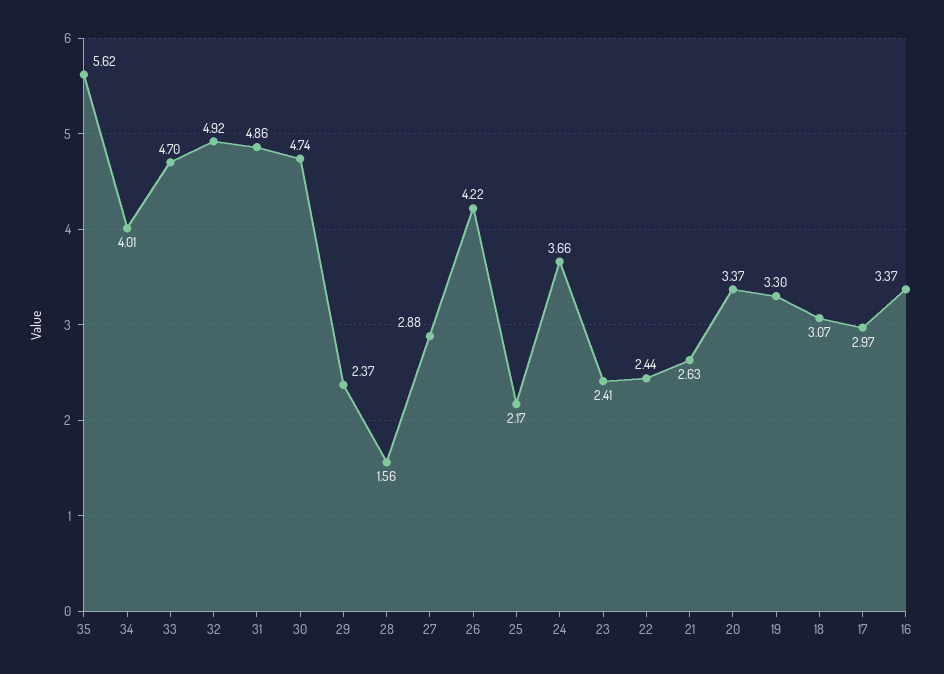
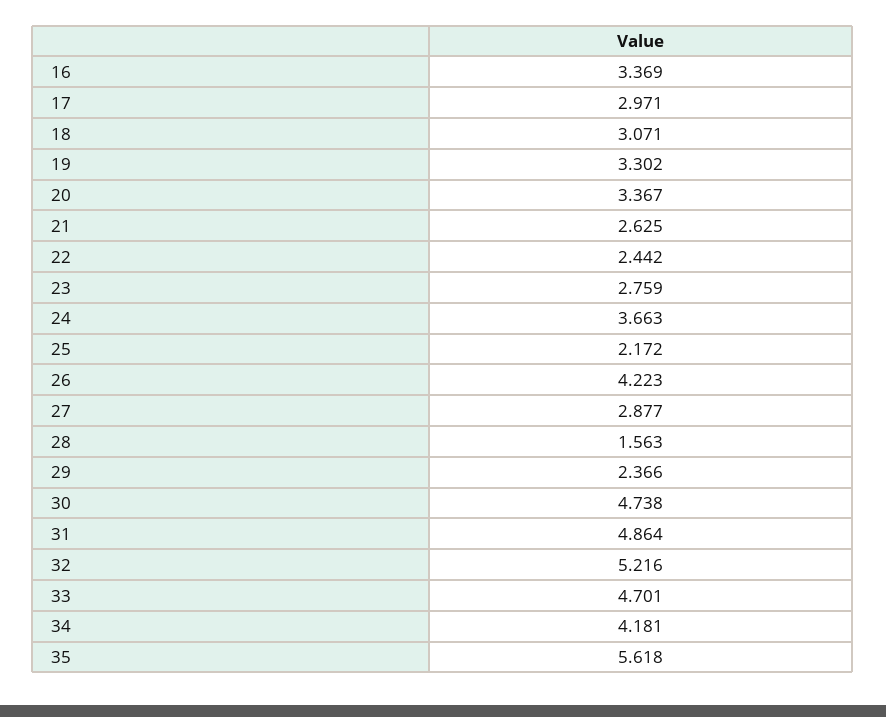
  {
    "35": 5.618,
-   "34": 4.01,
+   "34": 4.181,
    "33": 4.701,
-   "32": 4.92,
+   "32": 5.216,
    "31": 4.864,
    "30": 4.738,
    "29": 2.366,
    "28": 1.563,
    "27": 2.877,
    "26": 4.223,
    "25": 2.172,
    "24": 3.663,
-   "23": 2.41,
+   "23": 2.759,
    "22": 2.442,
    "21": 2.625,
    "20": 3.367,
    "19": 3.302,
    "18": 3.071,
    "17": 2.971,
    "16": 3.369
  }

